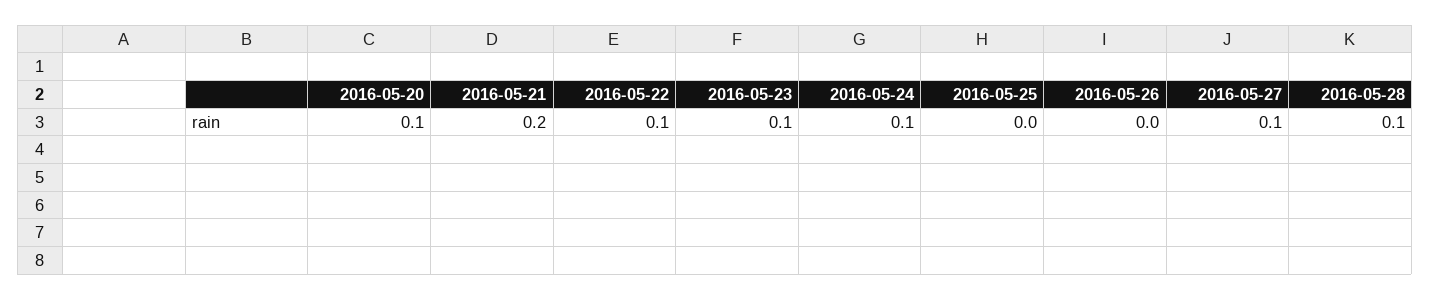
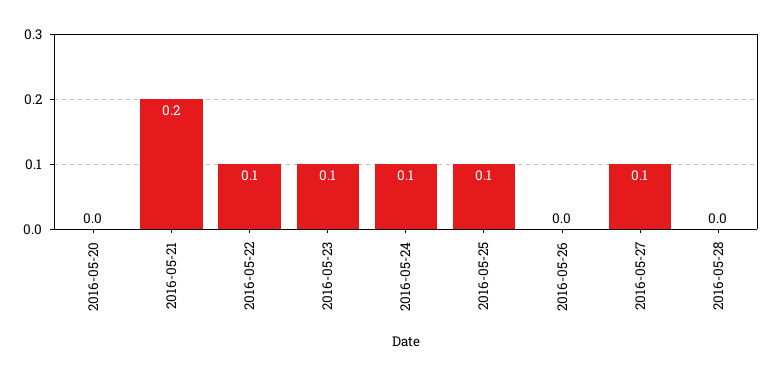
  {
-   "2016-05-20": 0.1,
+   "2016-05-20": 0,
    "2016-05-21": 0.2,
    "2016-05-22": 0.1,
    "2016-05-23": 0.1,
    "2016-05-24": 0.1,
-   "2016-05-25": 0,
+   "2016-05-25": 0.1,
    "2016-05-26": 0,
    "2016-05-27": 0.1,
-   "2016-05-28": 0.1
+   "2016-05-28": 0
  }

